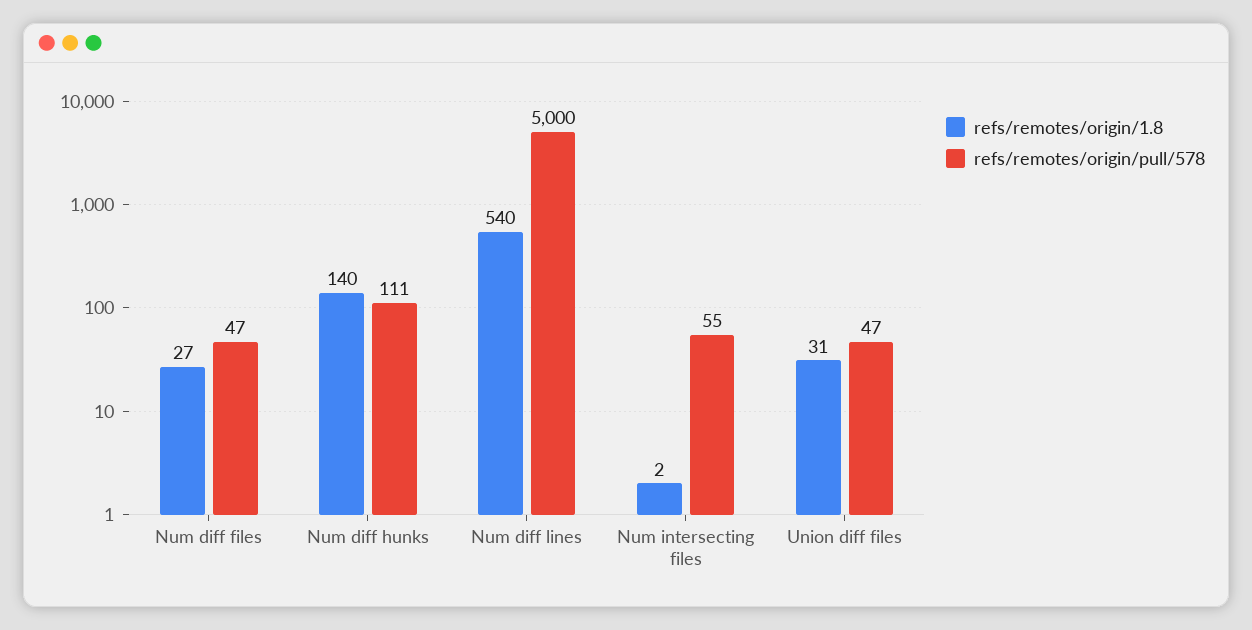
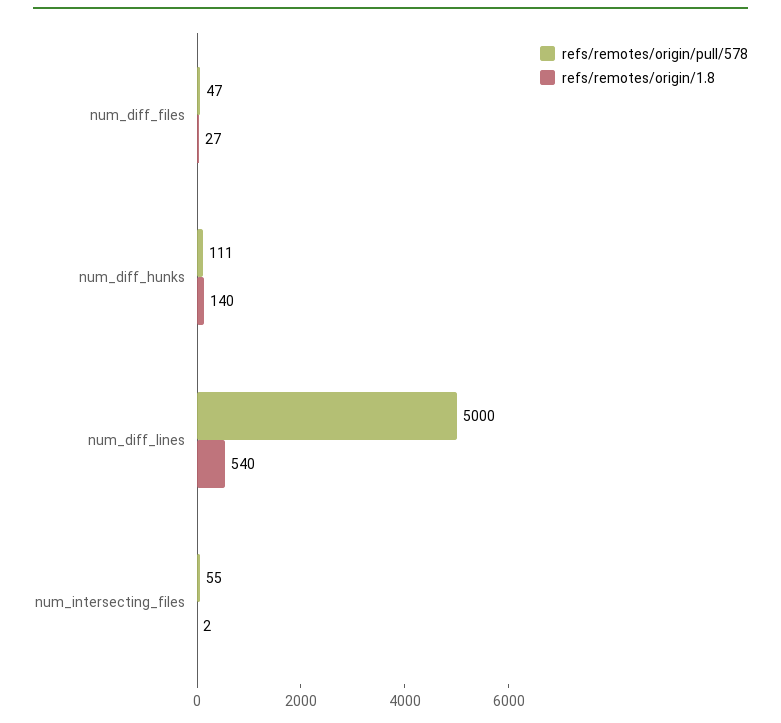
  {
    "refs/remotes/origin/1.8": {
      "Num diff files": 27,
      "Num diff hunks": 140,
      "Num diff lines": 540,
-     "Num intersecting files": 2,
+     "Num intersecting files": 2
-     "Union diff files": 31
    },
    "refs/remotes/origin/pull/578": {
      "Num diff files": 47,
      "Num diff hunks": 111,
      "Num diff lines": 5000,
-     "Num intersecting files": 55,
+     "Num intersecting files": 55
-     "Union diff files": 47
    }
  }

